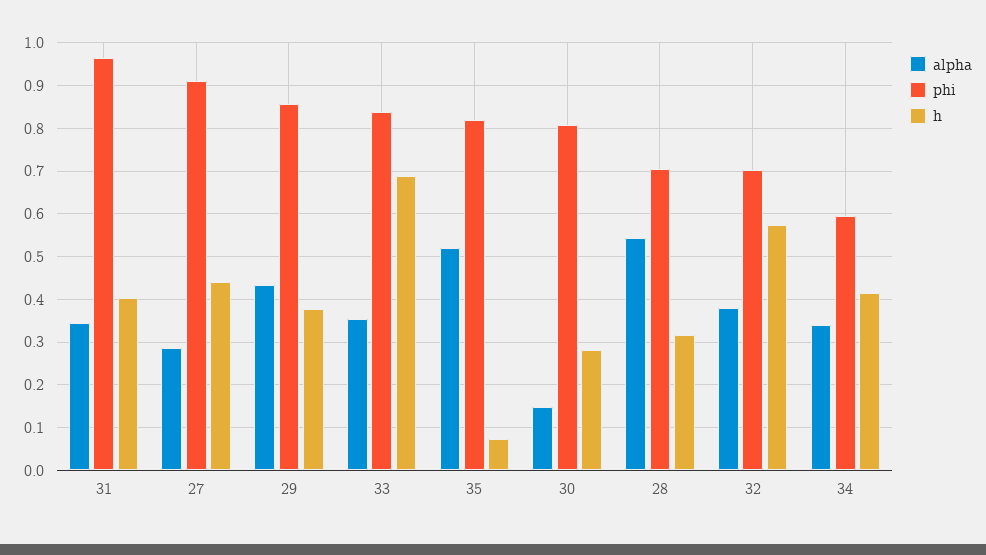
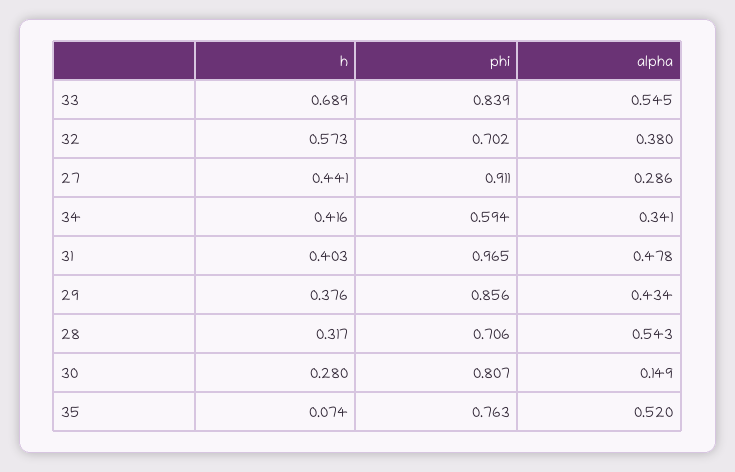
  {
    "alpha": {
-     "31": 0.34,
+     "31": 0.478,
      "27": 0.286,
      "29": 0.434,
-     "33": 0.36,
+     "33": 0.545,
      "35": 0.52,
      "30": 0.149,
      "28": 0.543,
      "32": 0.38,
      "34": 0.341
    },
    "phi": {
      "31": 0.965,
      "27": 0.911,
      "29": 0.856,
      "33": 0.839,
-     "35": 0.82,
+     "35": 0.763,
      "30": 0.807,
      "28": 0.706,
      "32": 0.702,
      "34": 0.594
    },
    "h": {
      "31": 0.403,
      "27": 0.441,
      "29": 0.376,
      "33": 0.689,
      "35": 0.074,
      "30": 0.28,
      "28": 0.317,
      "32": 0.573,
      "34": 0.416
    }
  }

